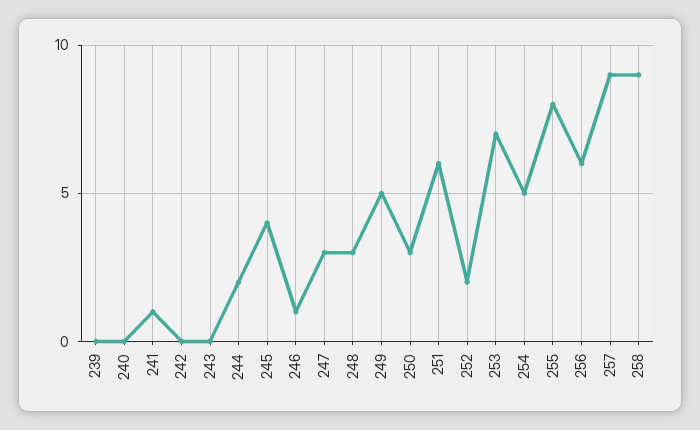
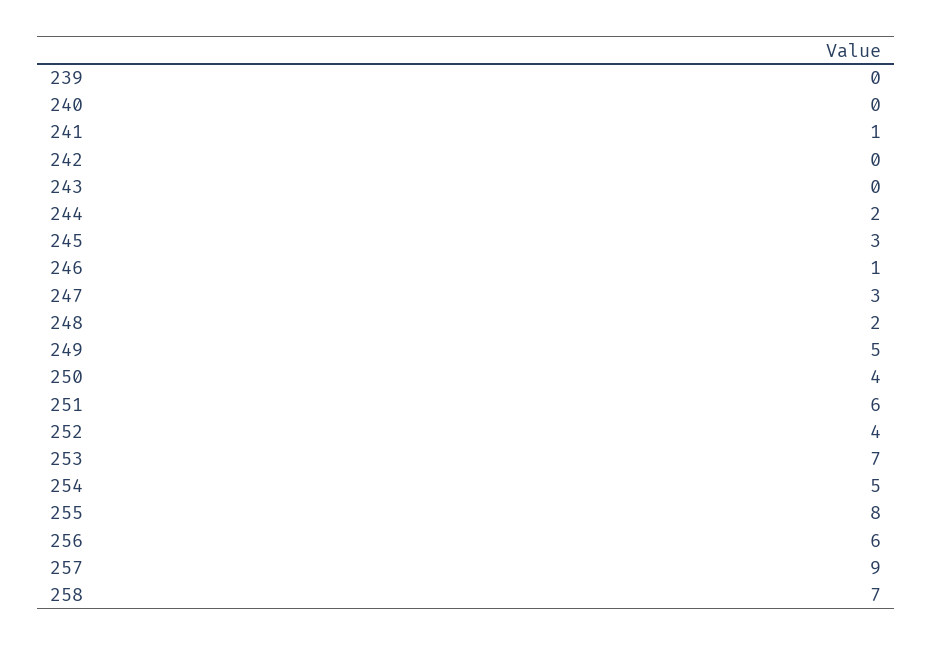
  {
    "239": 0,
    "240": 0,
    "241": 1,
    "242": 0,
    "243": 0,
    "244": 2,
-   "245": 4,
+   "245": 3,
    "246": 1,
    "247": 3,
-   "248": 3,
+   "248": 2,
    "249": 5,
-   "250": 3,
+   "250": 4,
    "251": 6,
-   "252": 2,
+   "252": 4,
    "253": 7,
    "254": 5,
    "255": 8,
    "256": 6,
    "257": 9,
-   "258": 9
+   "258": 7
  }

